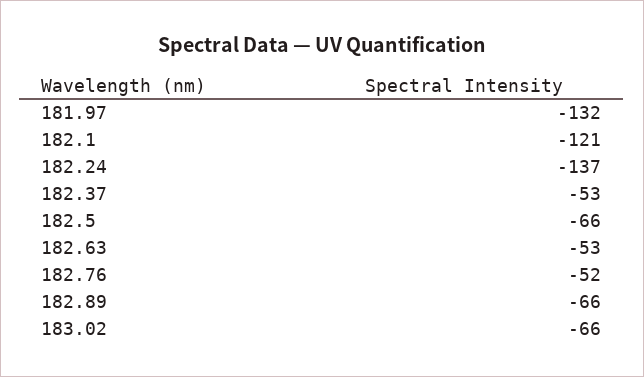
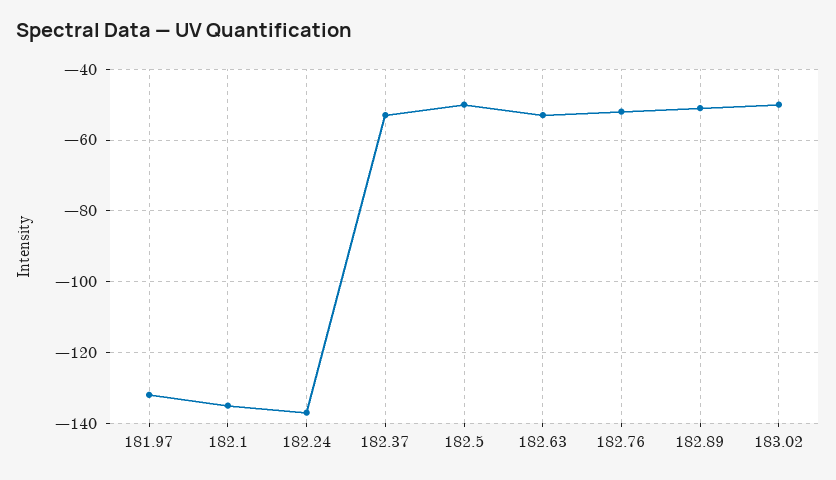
  {
    "181.97": -132,
-   "182.1": -121,
+   "182.1": -135,
    "182.24": -137,
    "182.37": -53,
-   "182.5": -66,
+   "182.5": -50,
    "182.63": -53,
    "182.76": -52,
-   "182.89": -66,
+   "182.89": -50,
-   "183.02": -66
+   "183.02": -50
  }

